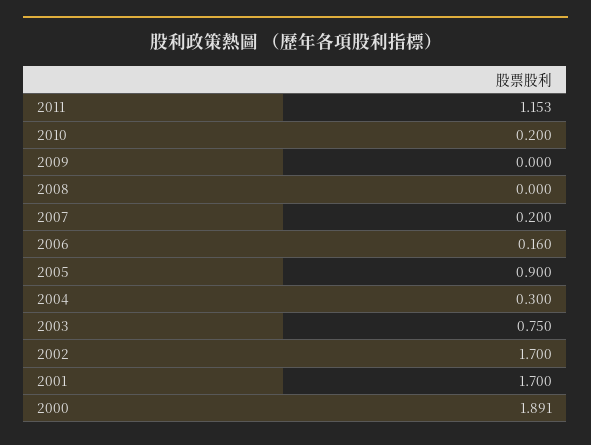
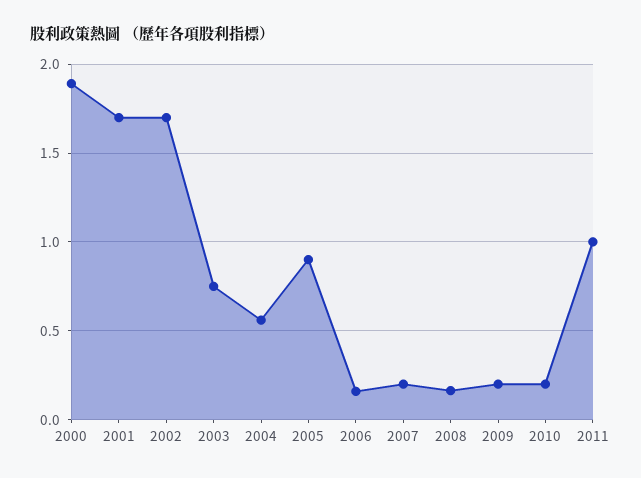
  {
-   "2011": 1.153,
+   "2011": 1,
    "2010": 0.2,
-   "2009": 0,
+   "2009": 0.2,
-   "2008": 0,
+   "2008": 0.15,
    "2007": 0.2,
    "2006": 0.16,
    "2005": 0.9,
-   "2004": 0.3,
+   "2004": 0.55,
    "2003": 0.75,
    "2002": 1.7,
    "2001": 1.7,
    "2000": 1.891
  }

